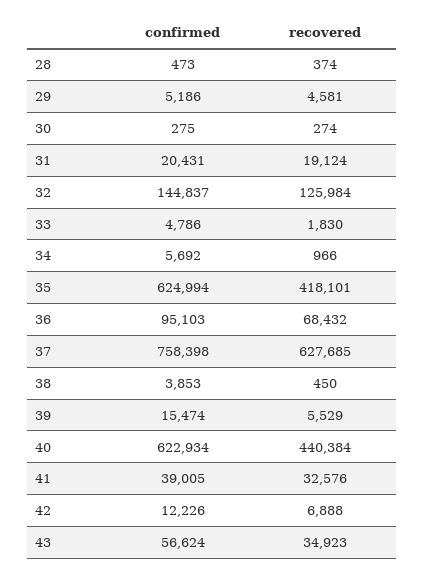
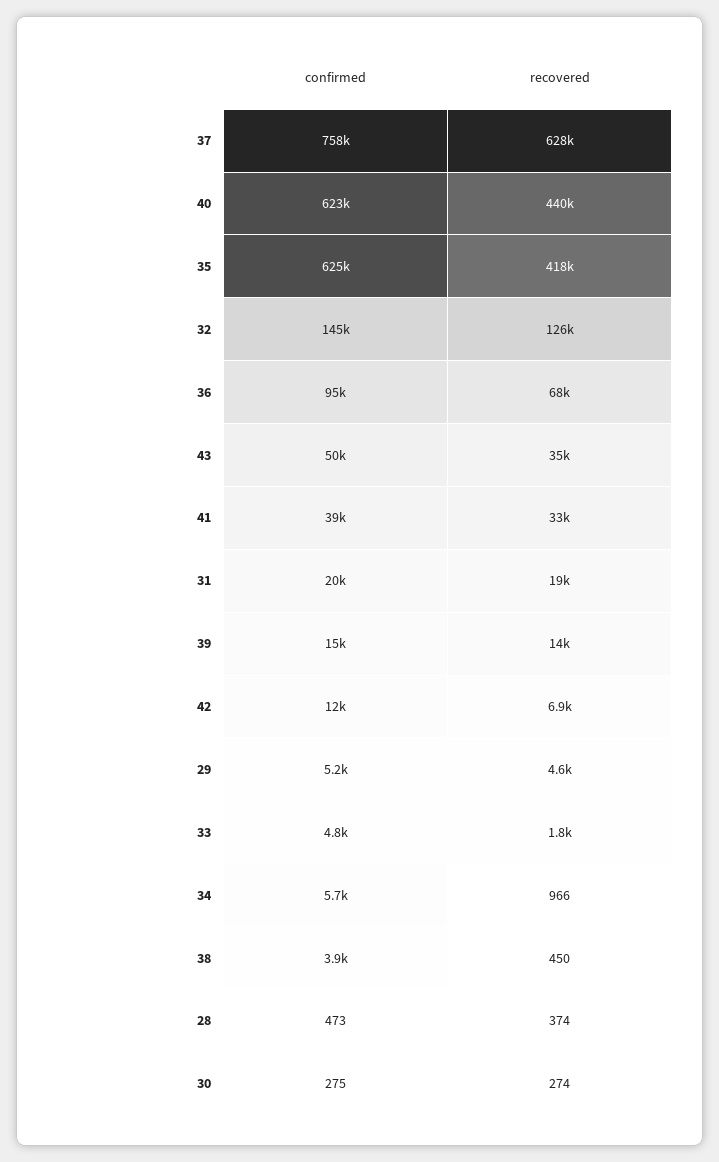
  {
    "confirmed": {
      "28": 473,
      "29": 5186,
      "30": 275,
      "31": 20431,
      "32": 144837,
      "33": 4786,
      "34": 5692,
      "35": 624994,
      "36": 95103,
      "37": 758398,
      "38": 3853,
      "39": 15474,
      "40": 622934,
      "41": 39005,
      "42": 12226,
-     "43": 56624
+     "43": 50000
    },
    "recovered": {
      "28": 374,
      "29": 4581,
      "30": 274,
      "31": 19124,
      "32": 125984,
      "33": 1830,
      "34": 966,
      "35": 418101,
      "36": 68432,
      "37": 627685,
      "38": 450,
-     "39": 5529,
+     "39": 14000,
      "40": 440384,
      "41": 32576,
      "42": 6888,
      "43": 34923
    }
  }

